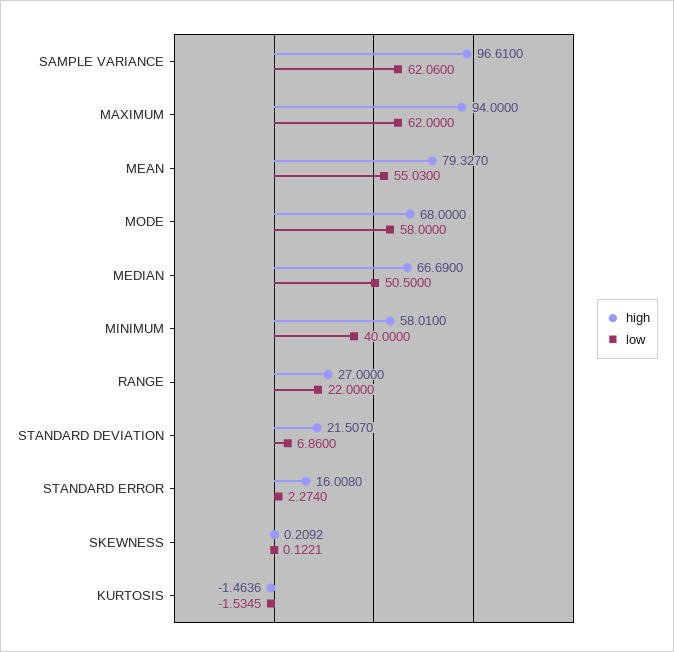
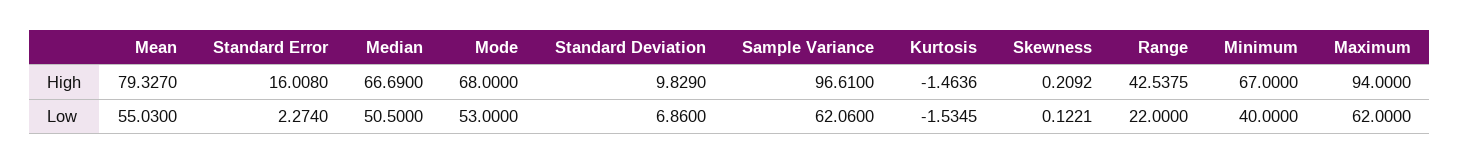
  {
    "high": {
      "SAMPLE VARIANCE": 96.61,
      "MAXIMUM": 94,
      "MEAN": 79.327,
      "MODE": 68,
      "MEDIAN": 66.69,
-     "MINIMUM": 58.01,
+     "MINIMUM": 67,
-     "RANGE": 27,
+     "RANGE": 42.5375,
-     "STANDARD DEVIATION": 21.507,
+     "STANDARD DEVIATION": 9.829,
      "STANDARD ERROR": 16.008,
      "SKEWNESS": 0.2092,
      "KURTOSIS": -1.4636
    },
    "low": {
      "SAMPLE VARIANCE": 62.06,
      "MAXIMUM": 62,
      "MEAN": 55.03,
-     "MODE": 58,
+     "MODE": 53,
      "MEDIAN": 50.5,
      "MINIMUM": 40,
      "RANGE": 22,
      "STANDARD DEVIATION": 6.86,
      "STANDARD ERROR": 2.274,
      "SKEWNESS": 0.1221,
      "KURTOSIS": -1.5345
    }
  }

